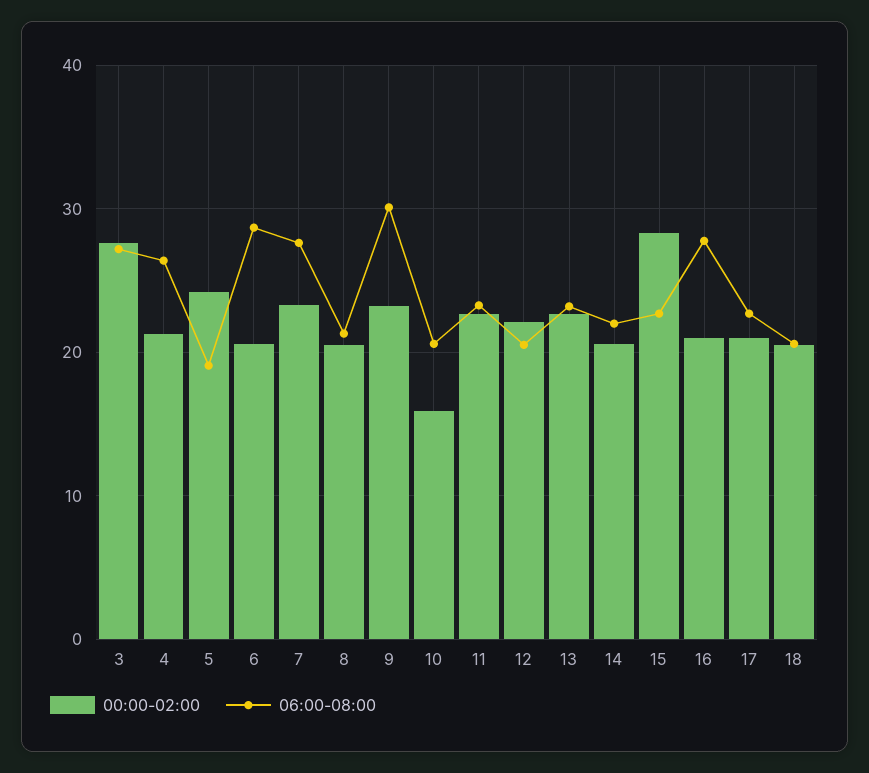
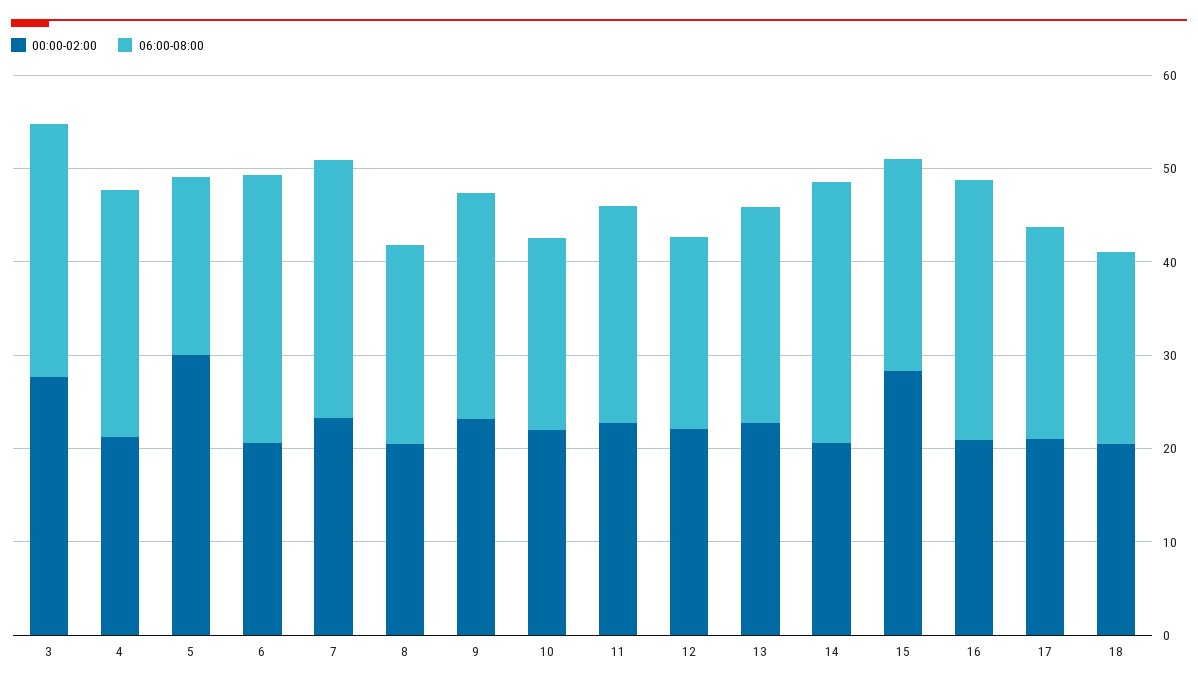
  {
    "00:00-02:00": {
      "3": 28,
      "4": 21,
-     "5": 24,
+     "5": 30,
      "6": 21,
      "7": 23,
      "8": 21,
      "9": 23,
-     "10": 16,
+     "10": 22,
      "11": 23,
      "12": 22,
      "13": 23,
      "14": 21,
      "15": 28,
      "16": 21,
      "17": 21,
      "18": 21
    },
    "06:00-08:00": {
      "3": 27,
      "4": 26,
      "5": 19,
      "6": 29,
      "7": 28,
      "8": 21,
-     "9": 30,
+     "9": 24,
      "10": 21,
      "11": 23,
      "12": 21,
      "13": 23,
-     "14": 22,
+     "14": 28,
      "15": 23,
      "16": 28,
      "17": 23,
      "18": 21
    }
  }

